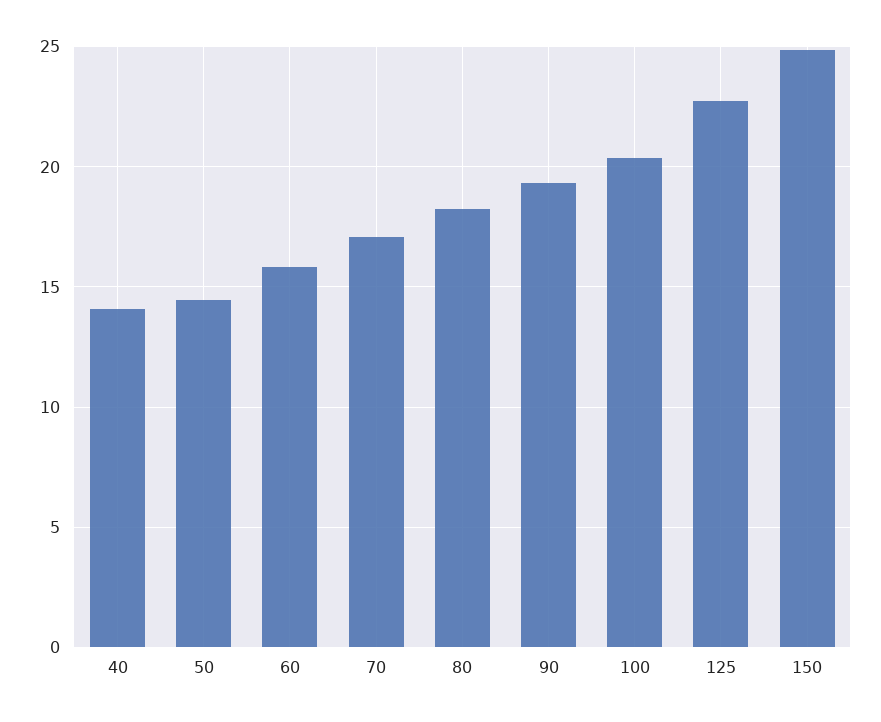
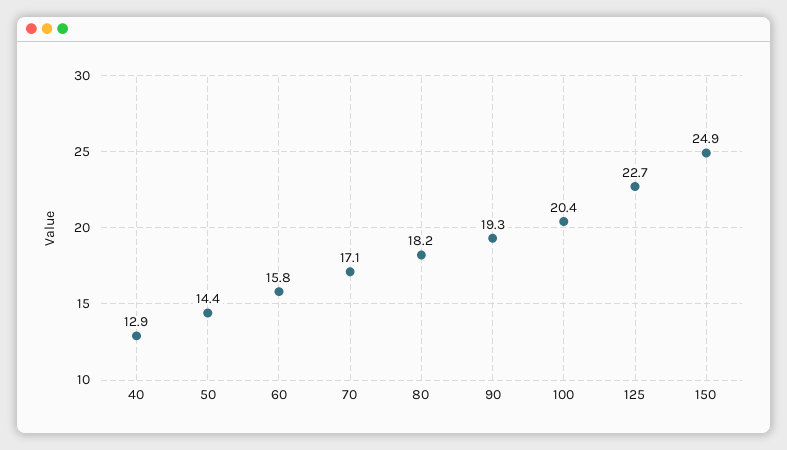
  {
-   "40": 14,
+   "40": 12.9,
    "50": 14.4,
    "60": 15.8,
    "70": 17.1,
    "80": 18.2,
    "90": 19.3,
    "100": 20.4,
    "125": 22.7,
    "150": 24.9
  }

